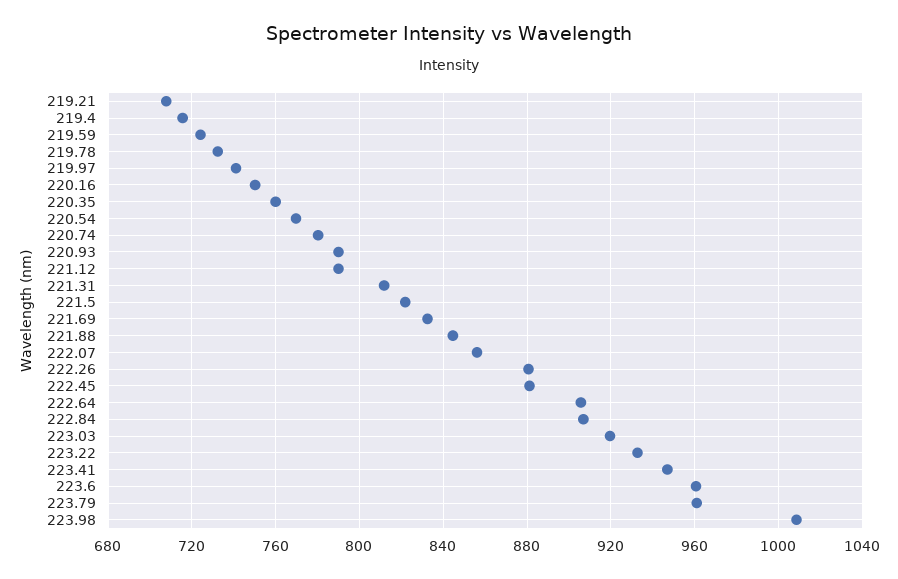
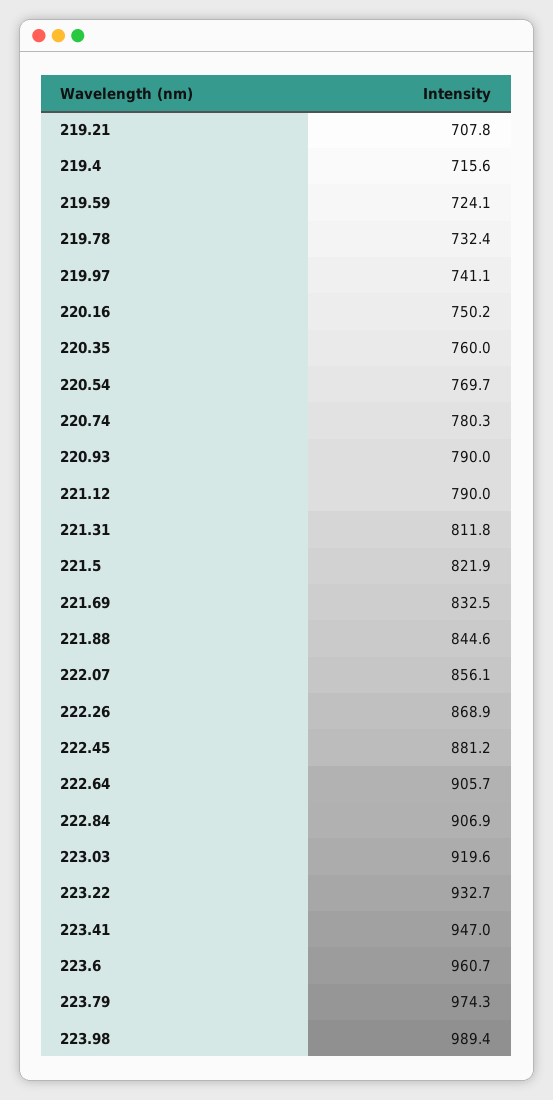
  {
    "219.21": 707.8,
    "219.4": 715.6,
    "219.59": 724.1,
    "219.78": 732.4,
    "219.97": 741.1,
    "220.16": 750.2,
    "220.35": 760,
    "220.54": 769.7,
    "220.74": 780.3,
    "220.93": 790,
    "221.12": 790,
    "221.31": 811.8,
    "221.5": 821.9,
    "221.69": 832.5,
    "221.88": 844.6,
    "222.07": 856.1,
-   "222.26": 880,
+   "222.26": 868.9,
    "222.45": 881.2,
    "222.64": 905.7,
    "222.84": 906.9,
    "223.03": 919.6,
    "223.22": 932.7,
    "223.41": 947,
    "223.6": 960.7,
-   "223.79": 960,
+   "223.79": 974.3,
-   "223.98": 1010
+   "223.98": 989.4
  }

